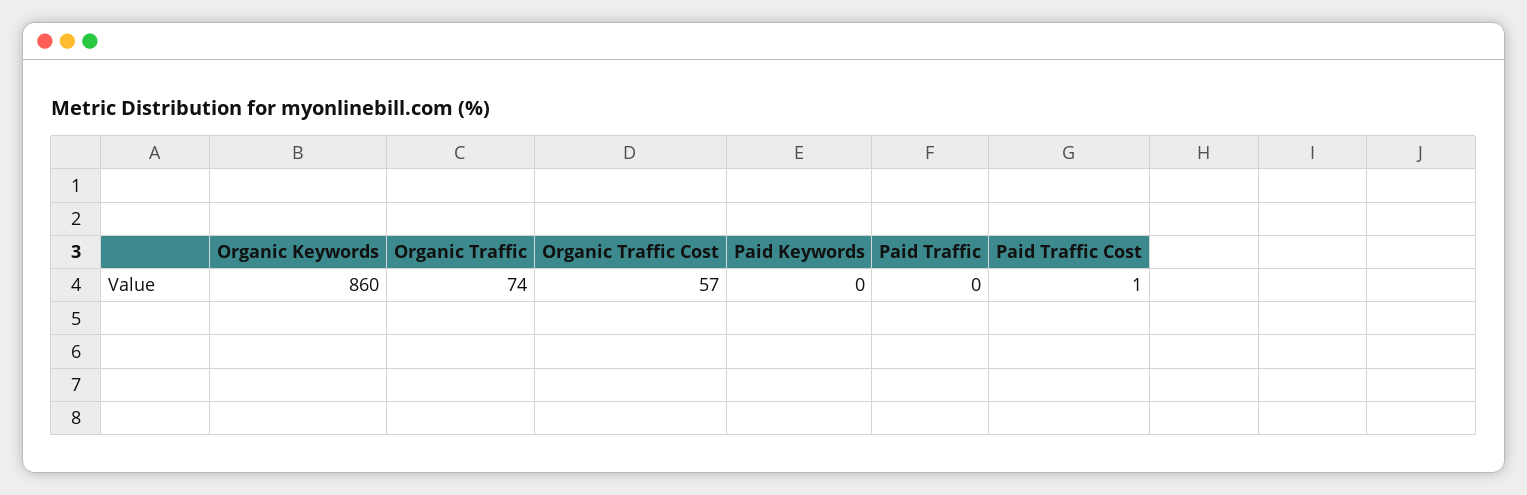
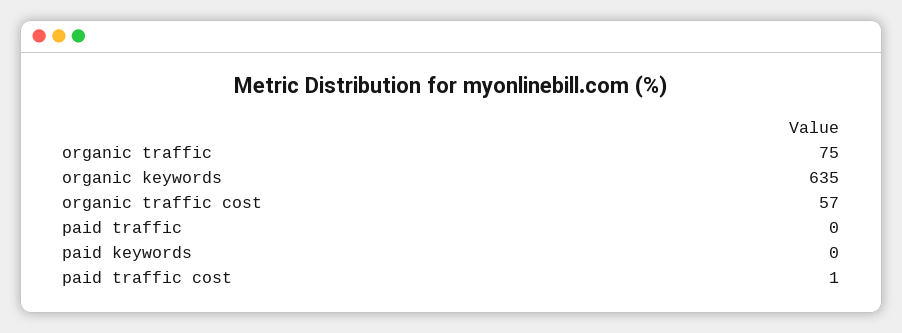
  {
-   "Organic Keywords": 860,
+   "Organic Keywords": 635,
-   "Organic Traffic": 74,
+   "Organic Traffic": 75,
    "Organic Traffic Cost": 57,
    "Paid Keywords": 0,
    "Paid Traffic": 0,
    "Paid Traffic Cost": 1
  }

